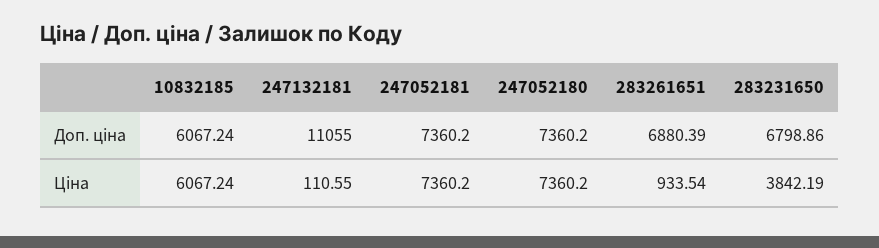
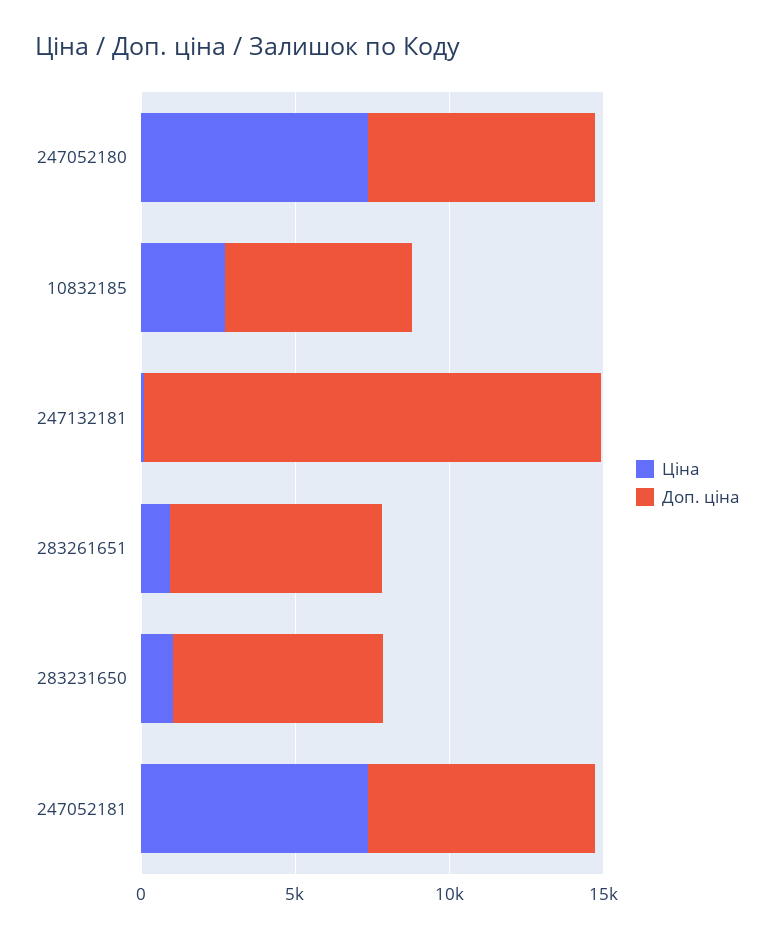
  {
    "Доп. ціна": {
      "10832185": 6067.24,
-     "247132181": 11055,
+     "247132181": 15000,
      "247052181": 7360.2,
      "247052180": 7360.2,
      "283261651": 6880.39,
      "283231650": 6798.86
    },
    "Ціна": {
-     "10832185": 6067.24,
+     "10832185": 3000,
      "247132181": 110.55,
      "247052181": 7360.2,
      "247052180": 7360.2,
      "283261651": 933.54,
-     "283231650": 3842.19
+     "283231650": 1000
    }
  }

